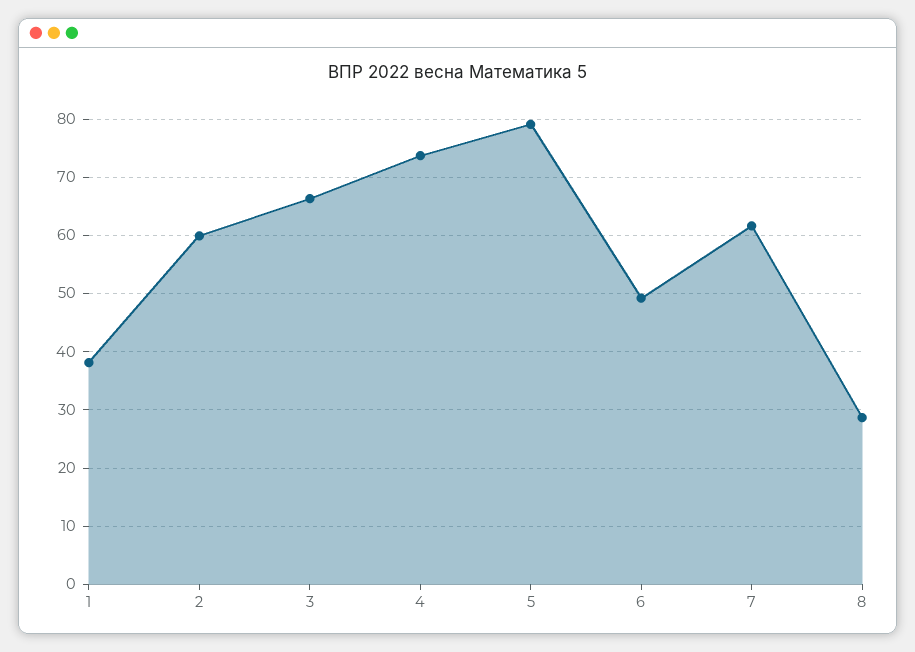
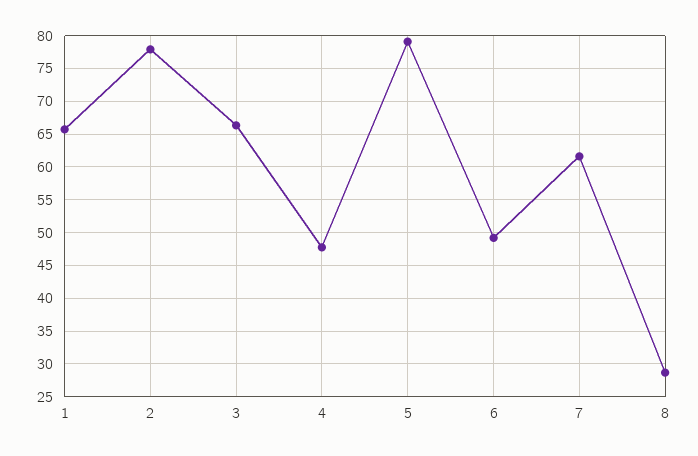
  {
-   "1": 38,
+   "1": 66,
-   "2": 60,
+   "2": 78,
    "3": 66,
-   "4": 74,
+   "4": 48,
    "5": 79,
    "6": 49,
    "7": 62,
    "8": 29
  }

